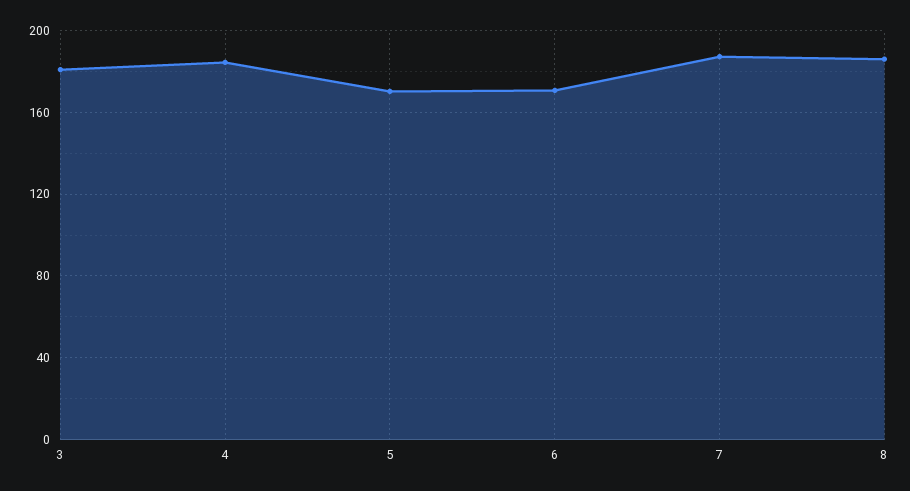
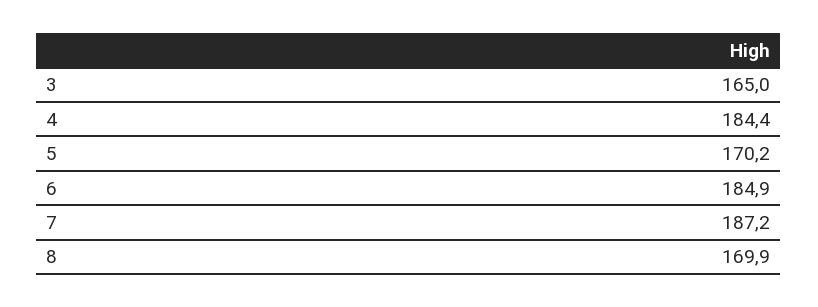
  {
-   "3": 180,
+   "3": 165,
    "4": 184.4,
    "5": 170.2,
-   "6": 170,
+   "6": 184.9,
    "7": 187.2,
-   "8": 185
+   "8": 169.9
  }

